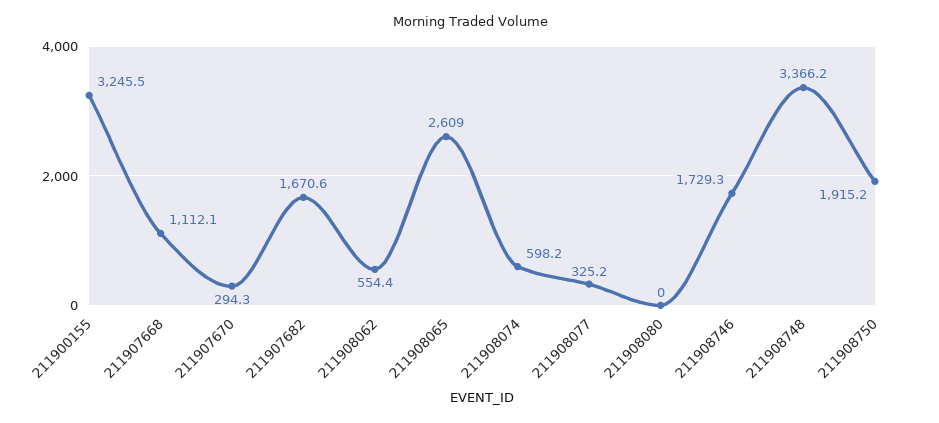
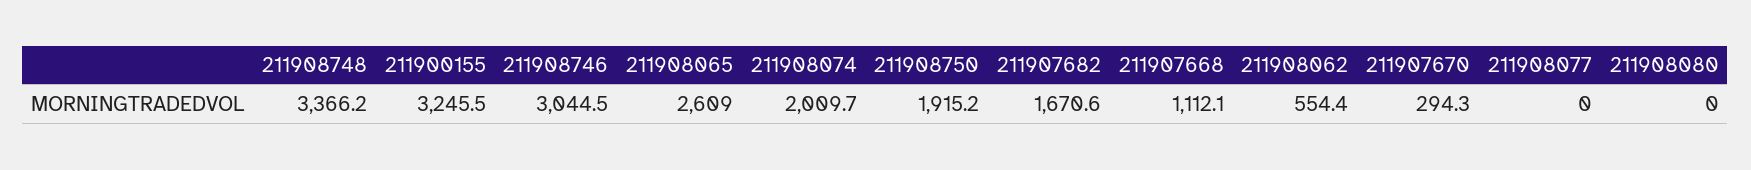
  {
    "211900155": 3245.5,
    "211907668": 1112.1,
    "211907670": 294.3,
    "211907682": 1670.6,
    "211908062": 554.4,
    "211908065": 2609,
-   "211908074": 598.2,
+   "211908074": 2009.7,
-   "211908077": 325.2,
+   "211908077": 0,
    "211908080": 0,
-   "211908746": 1729.3,
+   "211908746": 3044.5,
    "211908748": 3366.2,
    "211908750": 1915.2
  }

